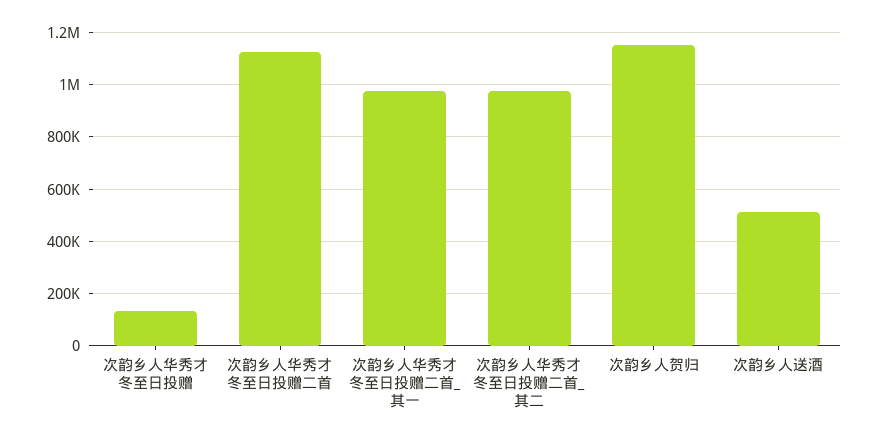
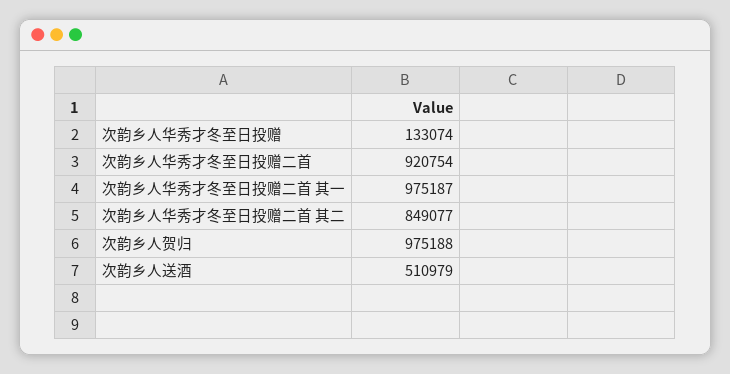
  {
    "次韵乡人华秀才冬至日投赠": 133074,
-   "次韵乡人华秀才冬至日投赠二首": 1125000,
+   "次韵乡人华秀才冬至日投赠二首": 920754,
    "次韵乡人华秀才冬至日投赠二首_其一": 975187,
-   "次韵乡人华秀才冬至日投赠二首_其二": 975000,
+   "次韵乡人华秀才冬至日投赠二首_其二": 849077,
-   "次韵乡人贺归": 1150000,
+   "次韵乡人贺归": 975188,
    "次韵乡人送酒": 510979
  }

